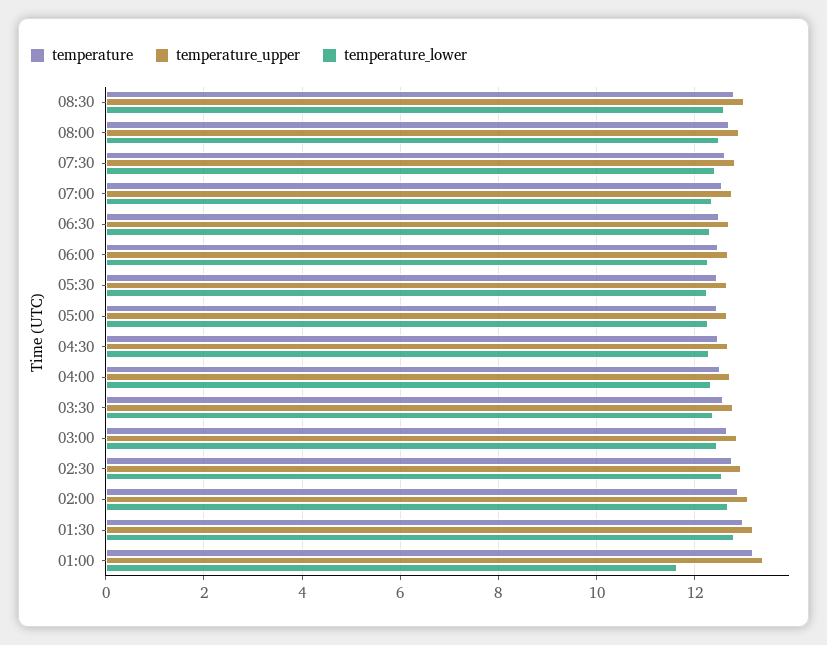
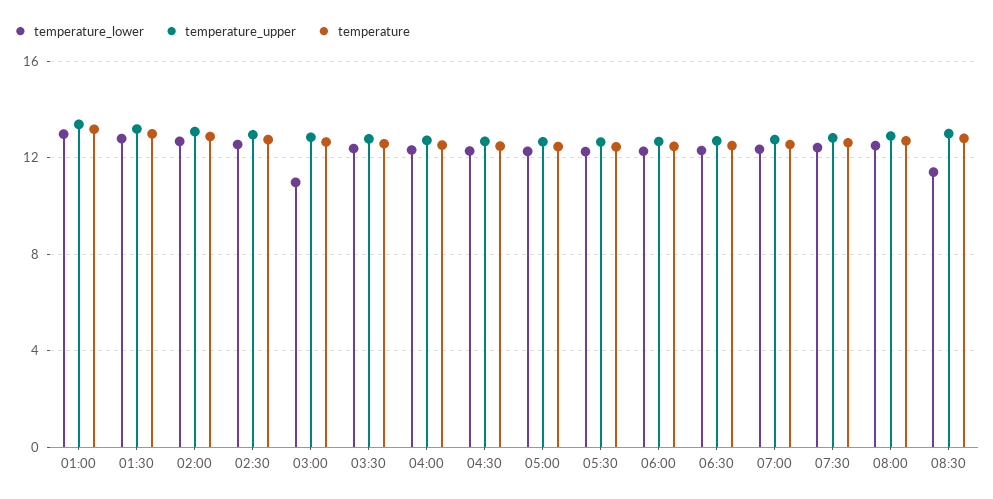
  {
    "temperature": {
      "08:30": 12.8,
      "08:00": 12.8,
      "07:30": 12.6,
      "07:00": 12.6,
      "06:30": 12.6,
      "06:00": 12.4,
      "05:30": 12.4,
      "05:00": 12.4,
      "04:30": 12.4,
      "04:00": 12.6,
      "03:30": 12.6,
      "03:00": 12.6,
      "02:30": 12.8,
      "02:00": 12.8,
      "01:30": 13,
      "01:00": 13.2
    },
    "temperature_upper": {
      "08:30": 13,
      "08:00": 13,
      "07:30": 12.8,
      "07:00": 12.8,
      "06:30": 12.8,
      "06:00": 12.6,
      "05:30": 12.6,
      "05:00": 12.6,
      "04:30": 12.6,
      "04:00": 12.8,
      "03:30": 12.8,
      "03:00": 12.8,
      "02:30": 13,
      "02:00": 13,
      "01:30": 13.2,
      "01:00": 13.4
    },
    "temperature_lower": {
-     "08:30": 12.6,
+     "08:30": 11.5,
      "08:00": 12.6,
      "07:30": 12.4,
      "07:00": 12.4,
      "06:30": 12.4,
      "06:00": 12.2,
      "05:30": 12.2,
      "05:00": 12.2,
      "04:30": 12.2,
      "04:00": 12.4,
      "03:30": 12.4,
-     "03:00": 12.4,
+     "03:00": 11,
      "02:30": 12.6,
      "02:00": 12.6,
      "01:30": 12.8,
-     "01:00": 11.6
+     "01:00": 13
    }
  }

